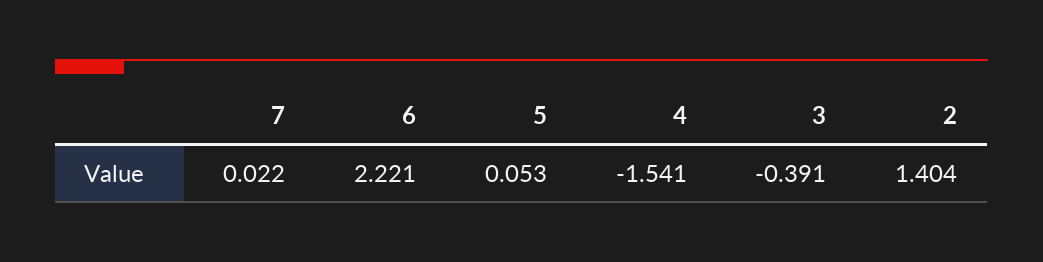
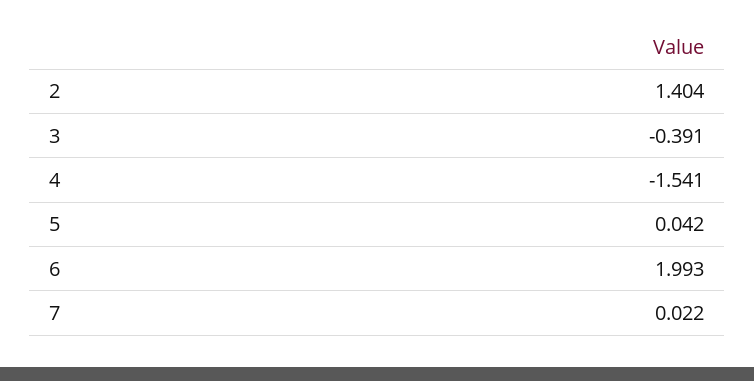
  {
    "7": 0.022,
-   "6": 2.221,
+   "6": 1.993,
-   "5": 0.053,
+   "5": 0.042,
    "4": -1.541,
    "3": -0.391,
    "2": 1.404
  }

